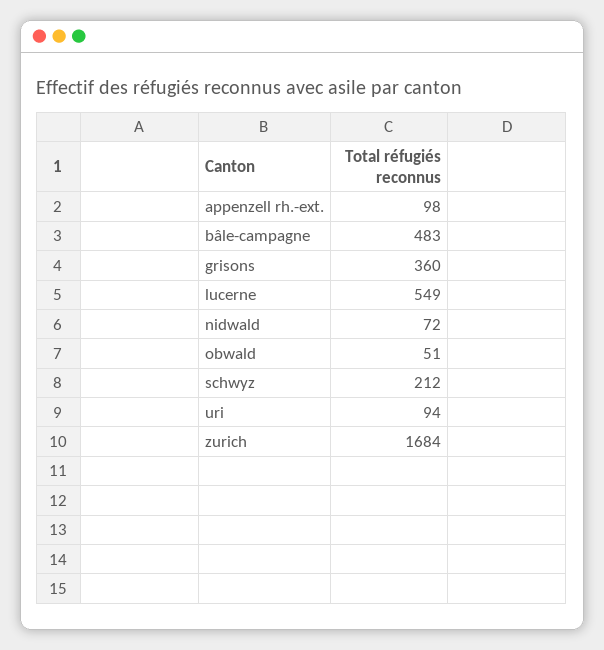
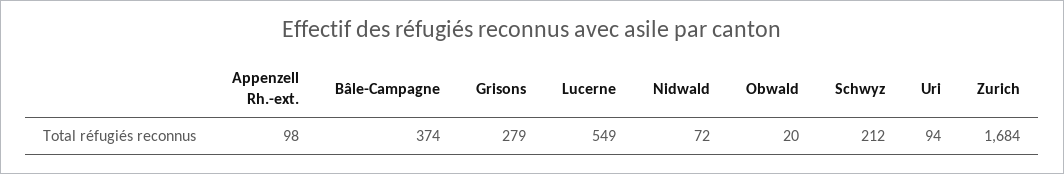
  {
    "appenzell rh.-ext.": 98,
-   "bâle-campagne": 483,
+   "bâle-campagne": 374,
-   "grisons": 360,
+   "grisons": 279,
    "lucerne": 549,
    "nidwald": 72,
-   "obwald": 51,
+   "obwald": 20,
    "schwyz": 212,
    "uri": 94,
    "zurich": 1684
  }

